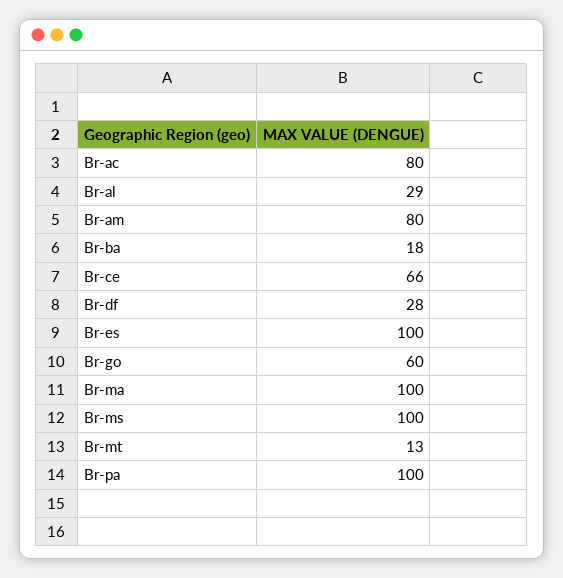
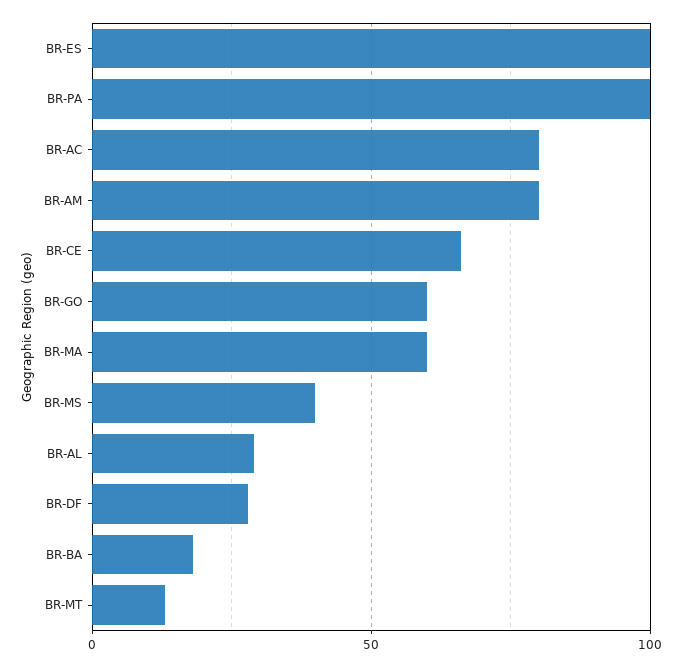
  {
    "Br-ac": 80,
    "Br-al": 29,
    "Br-am": 80,
    "Br-ba": 18,
    "Br-ce": 66,
    "Br-df": 28,
    "Br-es": 100,
    "Br-go": 60,
-   "Br-ma": 100,
+   "Br-ma": 60,
-   "Br-ms": 100,
+   "Br-ms": 40,
    "Br-mt": 13,
    "Br-pa": 100
  }

